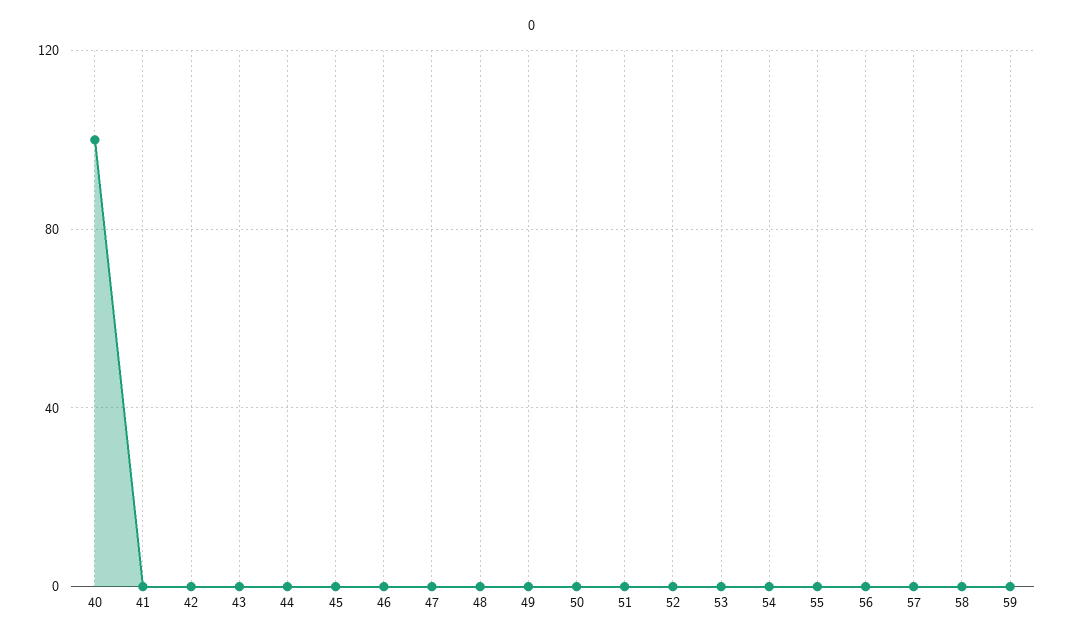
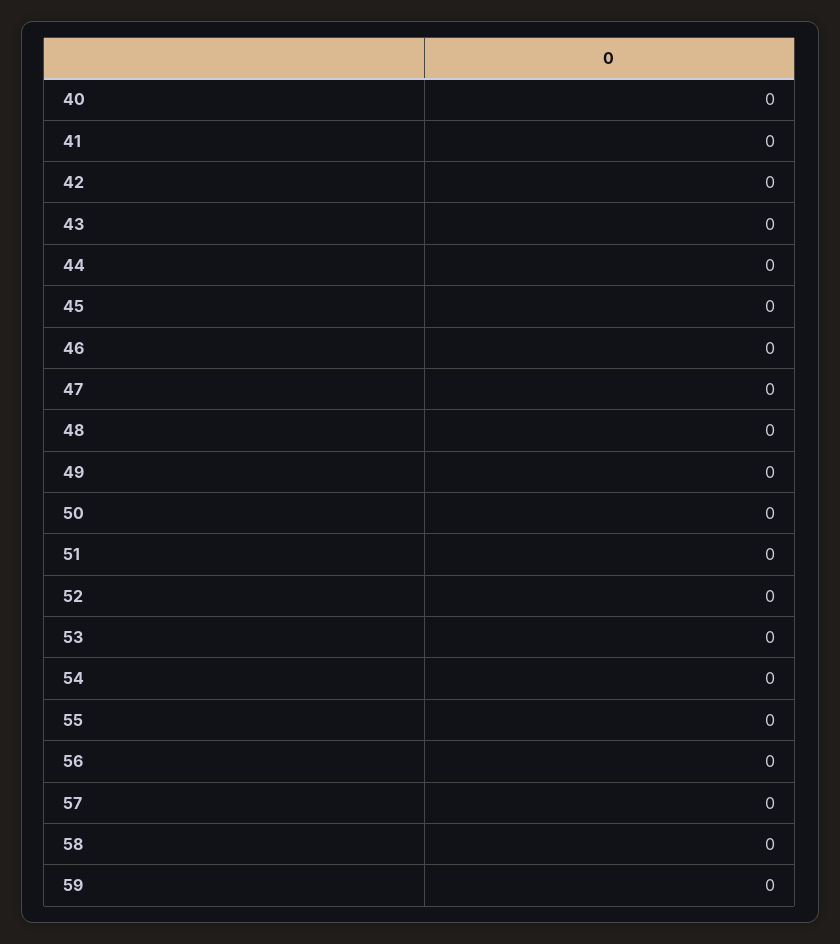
  {
-   "40": 100,
+   "40": 0,
    "41": 0,
    "42": 0,
    "43": 0,
    "44": 0,
    "45": 0,
    "46": 0,
    "47": 0,
    "48": 0,
    "49": 0,
    "50": 0,
    "51": 0,
    "52": 0,
    "53": 0,
    "54": 0,
    "55": 0,
    "56": 0,
    "57": 0,
    "58": 0,
    "59": 0
  }

